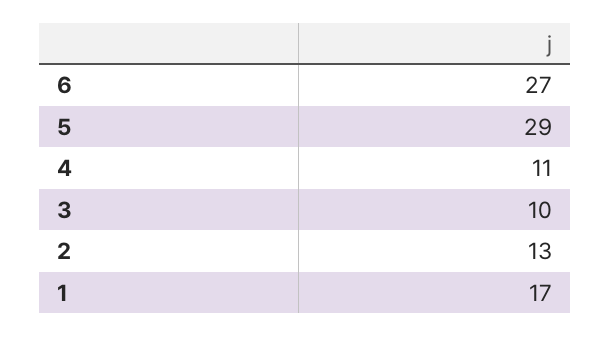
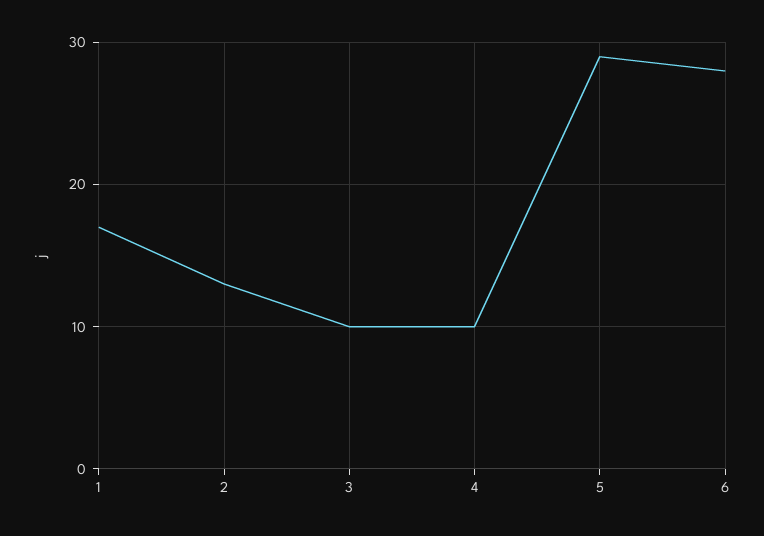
  {
-   "6": 27,
+   "6": 28,
    "5": 29,
-   "4": 11,
+   "4": 10,
    "3": 10,
    "2": 13,
    "1": 17
  }

